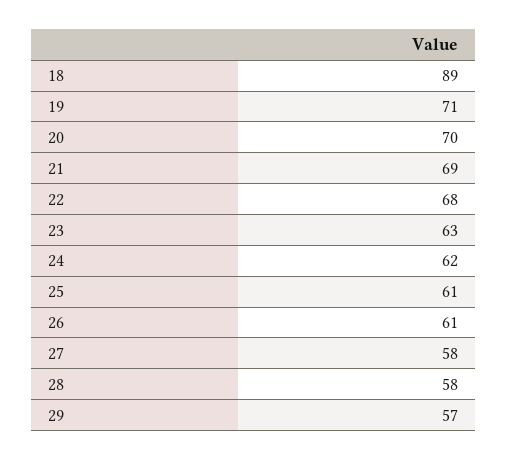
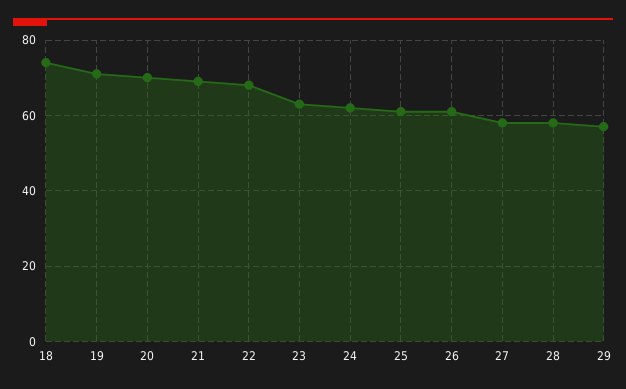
  {
-   "18": 89,
+   "18": 75,
    "19": 71,
    "20": 70,
    "21": 69,
    "22": 68,
    "23": 63,
    "24": 62,
    "25": 61,
    "26": 61,
    "27": 58,
    "28": 58,
    "29": 57
  }

